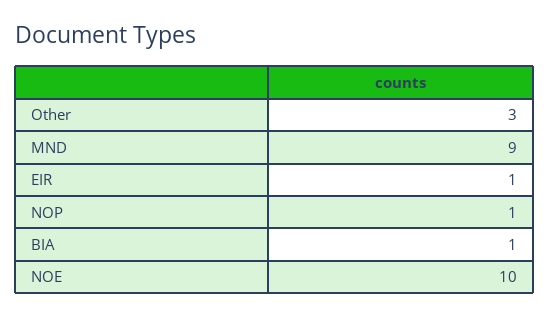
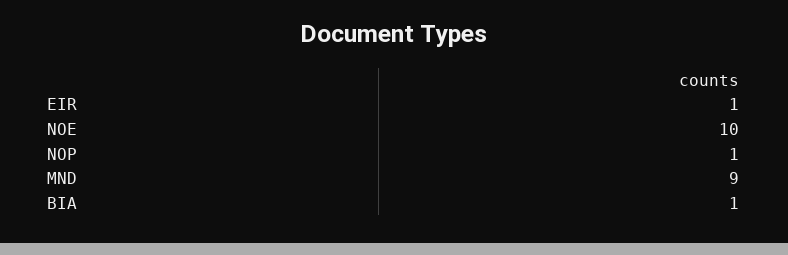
  {
-   "Other": 3,
    "MND": 9,
    "EIR": 1,
    "NOP": 1,
    "BIA": 1,
    "NOE": 10
  }

